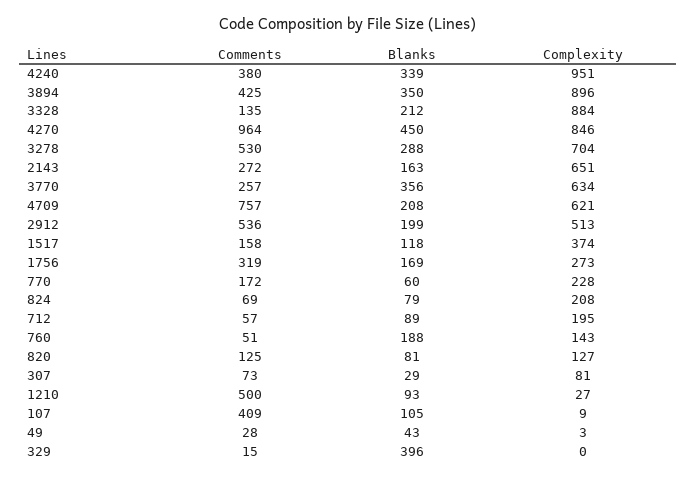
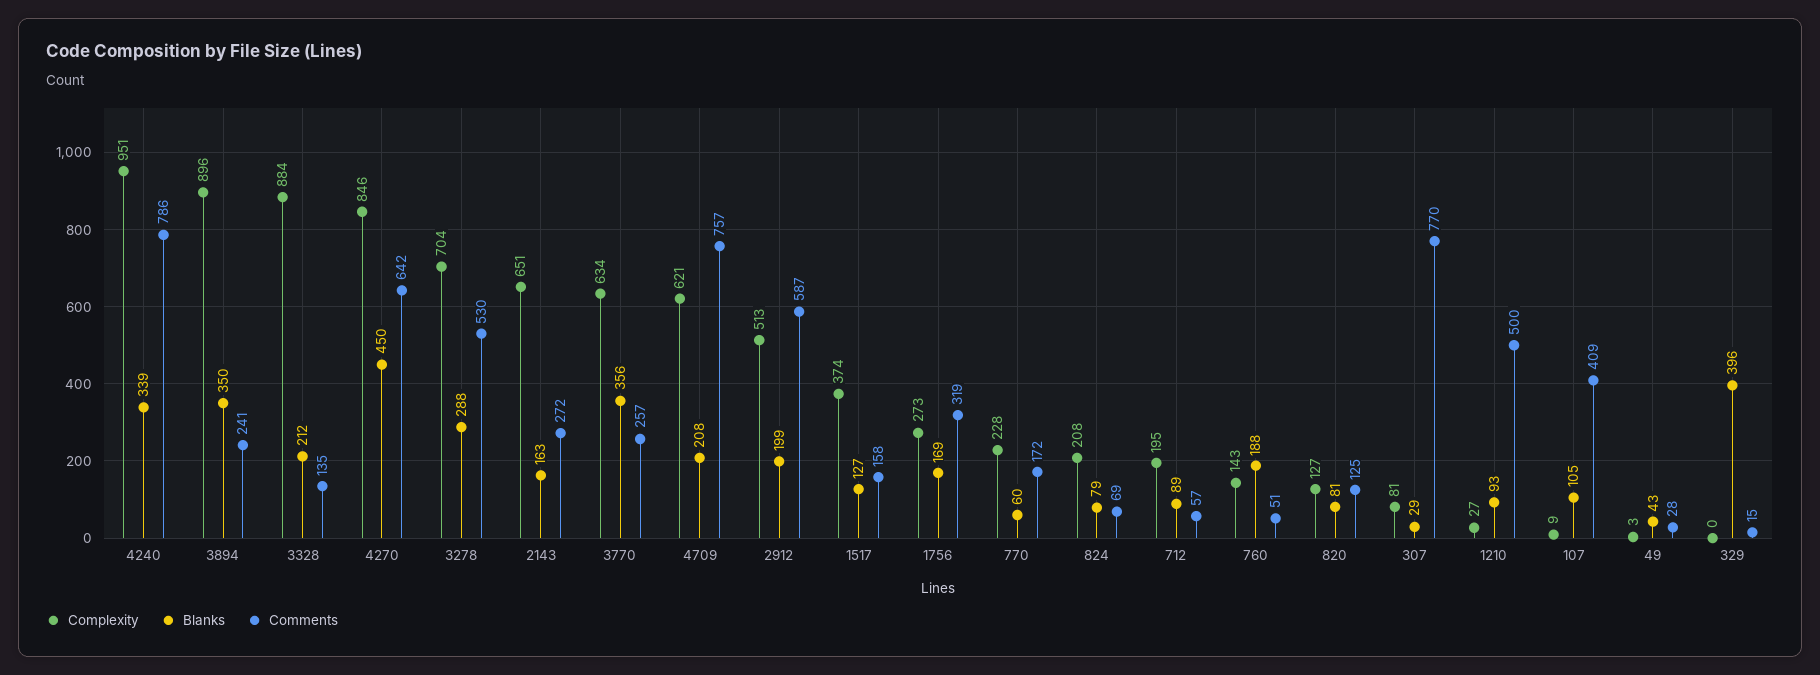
  {
    "Comments": {
-     "4240": 380,
+     "4240": 786,
-     "3894": 425,
+     "3894": 241,
      "3328": 135,
-     "4270": 964,
+     "4270": 642,
      "3278": 530,
      "2143": 272,
      "3770": 257,
      "4709": 757,
-     "2912": 536,
+     "2912": 587,
      "1517": 158,
      "1756": 319,
      "770": 172,
      "824": 69,
      "712": 57,
      "760": 51,
      "820": 125,
-     "307": 73,
+     "307": 770,
      "1210": 500,
      "107": 409,
      "49": 28,
      "329": 15
    },
    "Blanks": {
      "4240": 339,
      "3894": 350,
      "3328": 212,
      "4270": 450,
      "3278": 288,
      "2143": 163,
      "3770": 356,
      "4709": 208,
      "2912": 199,
-     "1517": 118,
+     "1517": 127,
      "1756": 169,
      "770": 60,
      "824": 79,
      "712": 89,
      "760": 188,
      "820": 81,
      "307": 29,
      "1210": 93,
      "107": 105,
      "49": 43,
      "329": 396
    },
    "Complexity": {
      "4240": 951,
      "3894": 896,
      "3328": 884,
      "4270": 846,
      "3278": 704,
      "2143": 651,
      "3770": 634,
      "4709": 621,
      "2912": 513,
      "1517": 374,
      "1756": 273,
      "770": 228,
      "824": 208,
      "712": 195,
      "760": 143,
      "820": 127,
      "307": 81,
      "1210": 27,
      "107": 9,
      "49": 3,
      "329": 0
    }
  }

